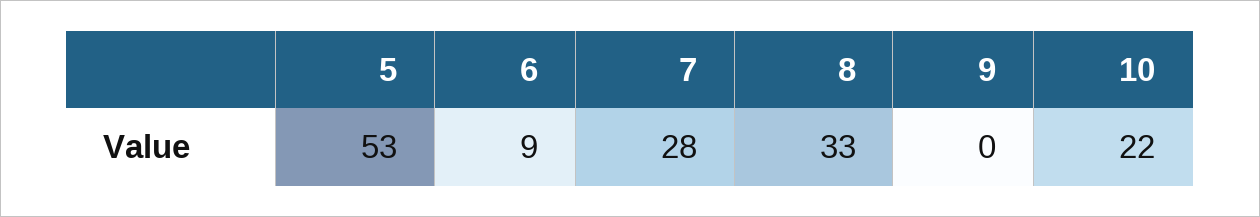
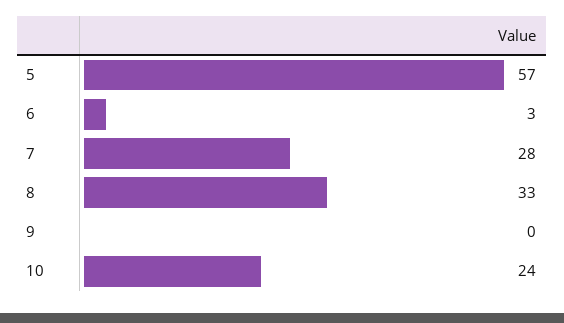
  {
-   "5": 53,
+   "5": 57,
-   "6": 9,
+   "6": 3,
    "7": 28,
    "8": 33,
    "9": 0,
-   "10": 22
+   "10": 24
  }

